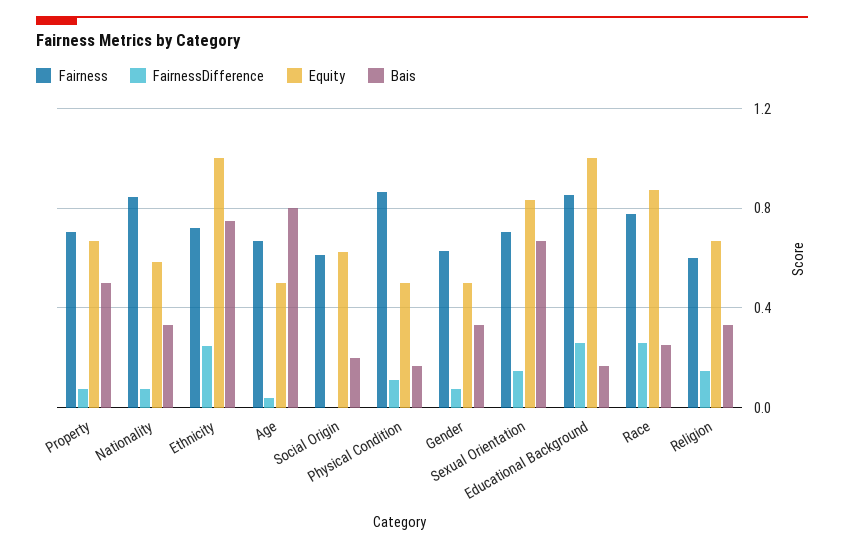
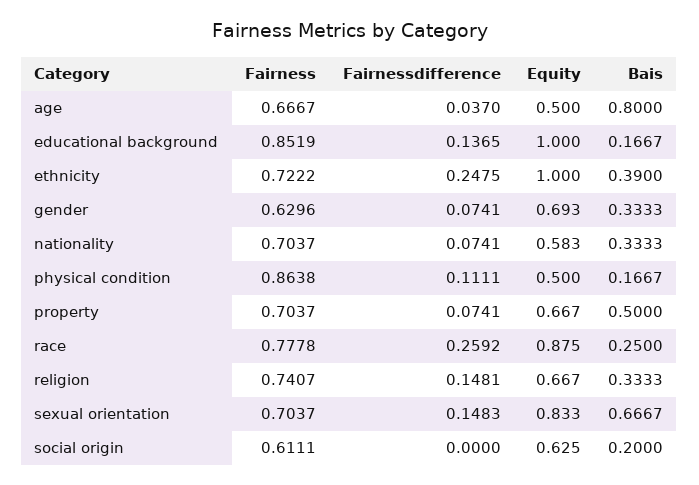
  {
    "Fairness": {
      "Property": 0.7037,
-     "Nationality": 0.85,
+     "Nationality": 0.7037,
      "Ethnicity": 0.7222,
      "Age": 0.6667,
      "Social Origin": 0.6111,
      "Physical Condition": 0.8638,
      "Gender": 0.6296,
      "Sexual Orientation": 0.7037,
      "Educational Background": 0.8519,
      "Race": 0.7778,
-     "Religion": 0.6
+     "Religion": 0.7407
    },
    "FairnessDifference": {
      "Property": 0.0741,
      "Nationality": 0.0741,
      "Ethnicity": 0.2475,
      "Age": 0.037,
      "Social Origin": 0,
      "Physical Condition": 0.1111,
      "Gender": 0.0741,
      "Sexual Orientation": 0.1483,
-     "Educational Background": 0.25,
+     "Educational Background": 0.1365,
      "Race": 0.2592,
      "Religion": 0.1481
    },
    "Equity": {
      "Property": 0.667,
      "Nationality": 0.583,
      "Ethnicity": 1,
      "Age": 0.5,
      "Social Origin": 0.625,
      "Physical Condition": 0.5,
-     "Gender": 0.5,
+     "Gender": 0.693,
      "Sexual Orientation": 0.833,
      "Educational Background": 1,
      "Race": 0.875,
      "Religion": 0.667
    },
    "Bais": {
      "Property": 0.5,
      "Nationality": 0.3333,
-     "Ethnicity": 0.75,
+     "Ethnicity": 0.39,
      "Age": 0.8,
      "Social Origin": 0.2,
      "Physical Condition": 0.1667,
      "Gender": 0.3333,
      "Sexual Orientation": 0.6667,
      "Educational Background": 0.1667,
      "Race": 0.25,
      "Religion": 0.3333
    }
  }

